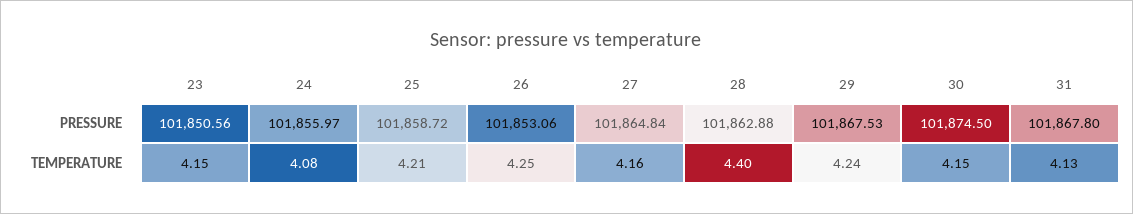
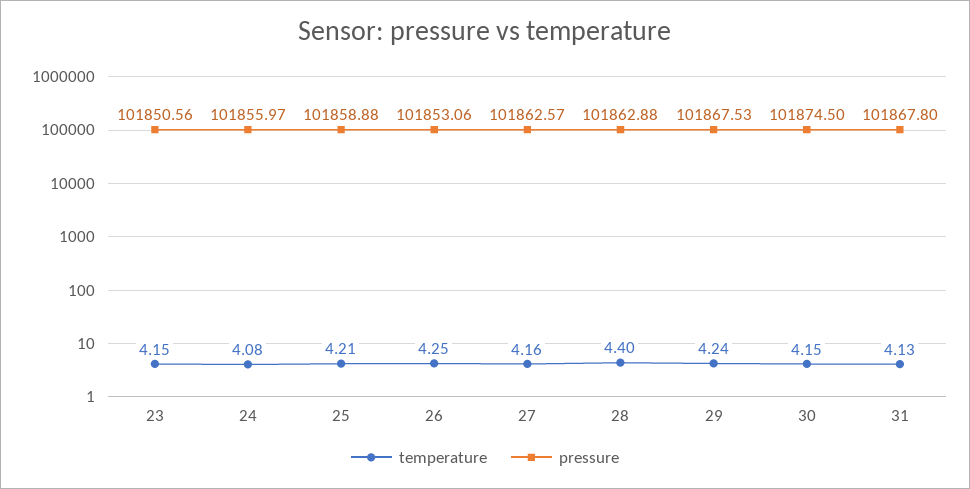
  {
    "PRESSURE": {
      "23": 101850.56,
      "24": 101855.97,
-     "25": 101858.72,
+     "25": 101858.88,
      "26": 101853.06,
-     "27": 101864.84,
+     "27": 101862.57,
      "28": 101862.88,
      "29": 101867.53,
      "30": 101874.5,
      "31": 101867.8
    },
    "TEMPERATURE": {
      "23": 4.15,
      "24": 4.08,
      "25": 4.21,
      "26": 4.25,
      "27": 4.16,
      "28": 4.4,
      "29": 4.24,
      "30": 4.15,
      "31": 4.13
    }
  }

